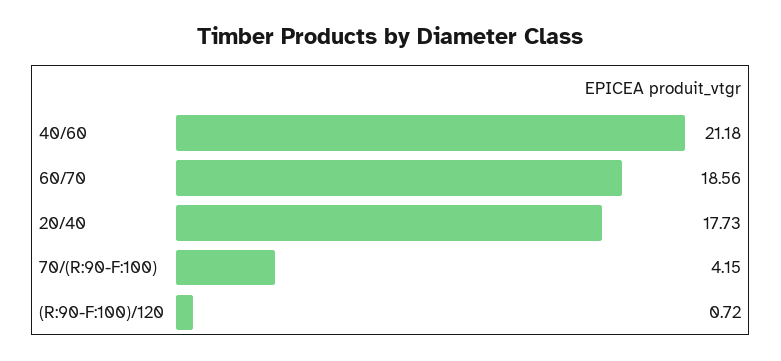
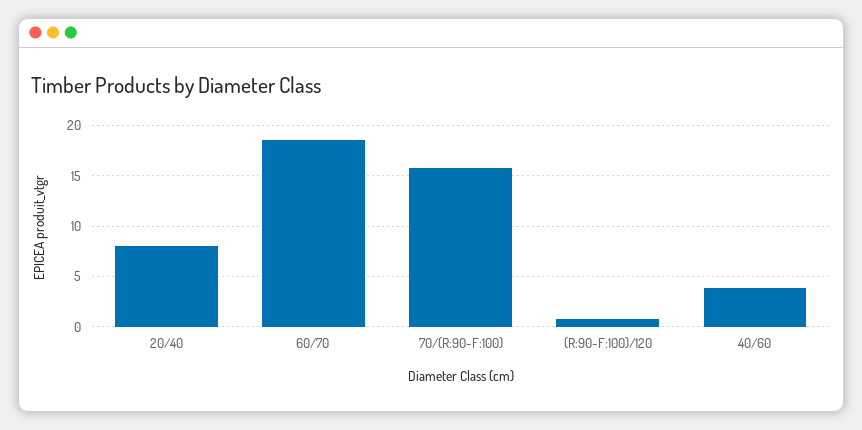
  {
-   "40/60": 21.18,
+   "40/60": 4,
    "60/70": 18.56,
-   "20/40": 17.73,
+   "20/40": 8,
-   "70/(R:90-F:100)": 4.15,
+   "70/(R:90-F:100)": 16,
    "(R:90-F:100)/120": 0.72
  }

